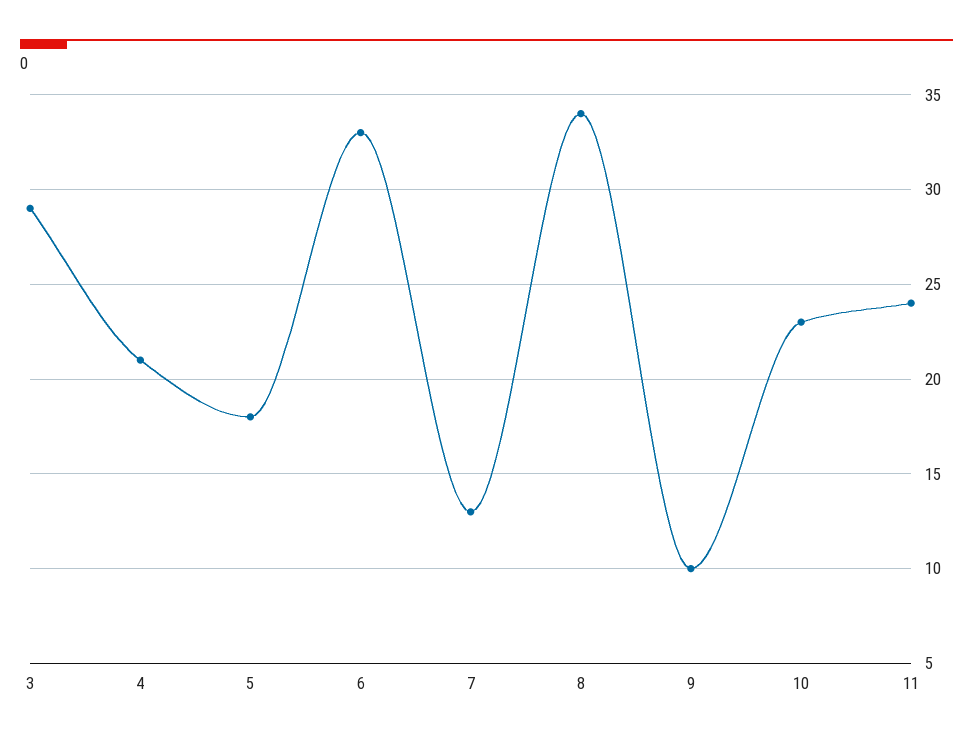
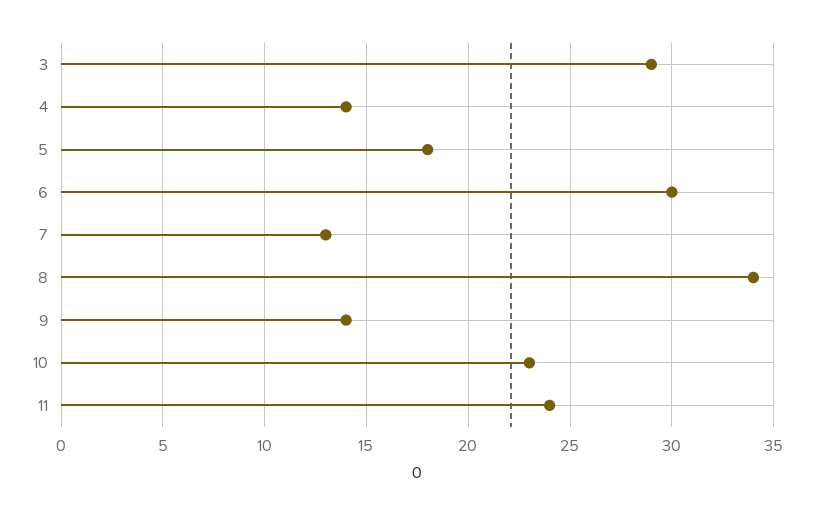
  {
    "3": 29,
-   "4": 21,
+   "4": 14,
    "5": 18,
-   "6": 33,
+   "6": 30,
    "7": 13,
    "8": 34,
-   "9": 10,
+   "9": 14,
    "10": 23,
    "11": 24
  }

